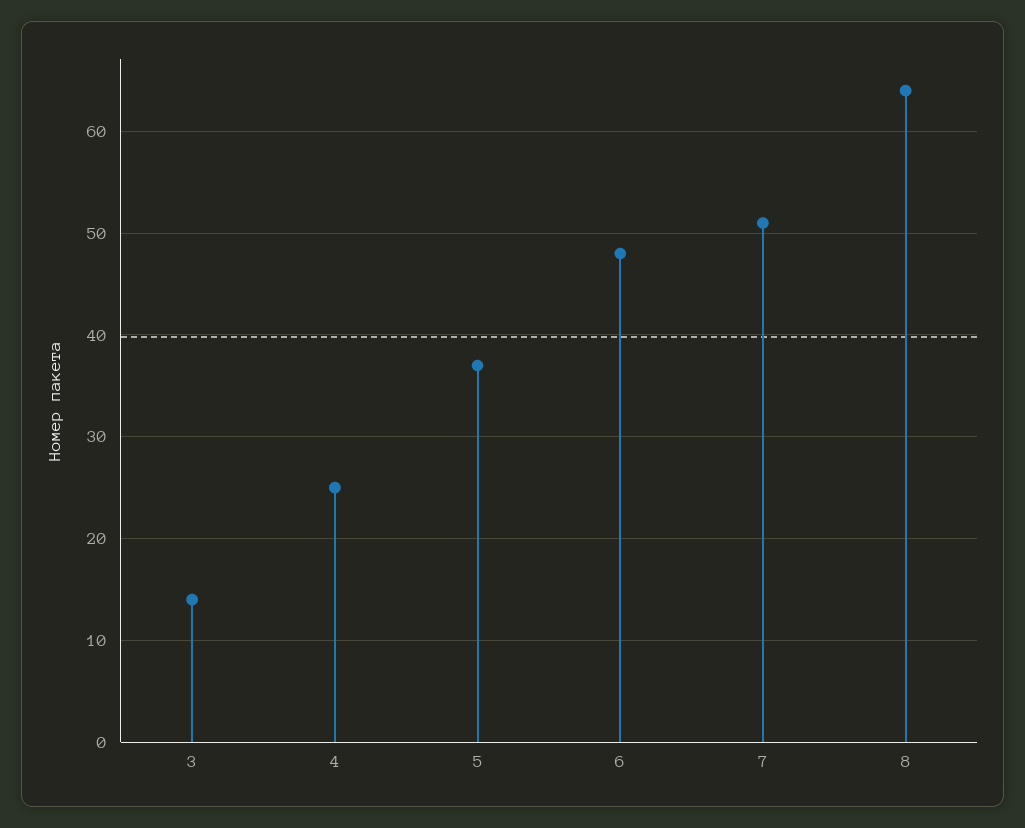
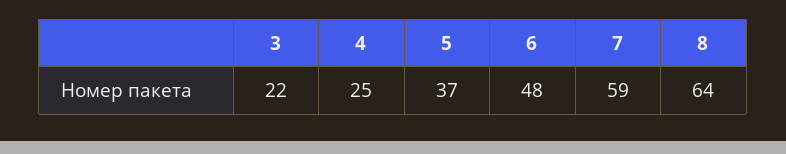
  {
-   "3": 14,
+   "3": 22,
    "4": 25,
    "5": 37,
    "6": 48,
-   "7": 51,
+   "7": 59,
    "8": 64
  }

